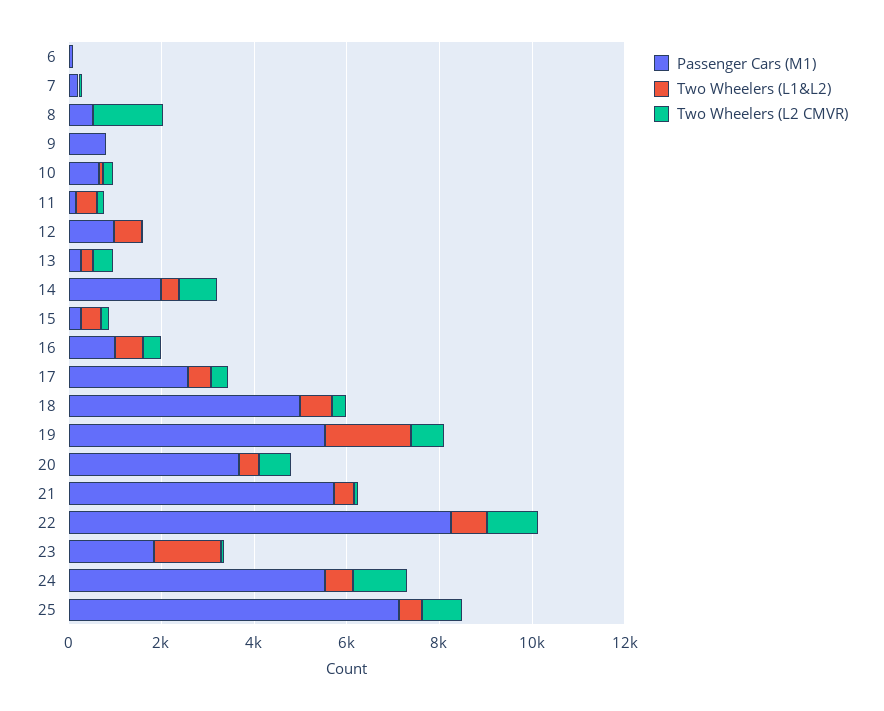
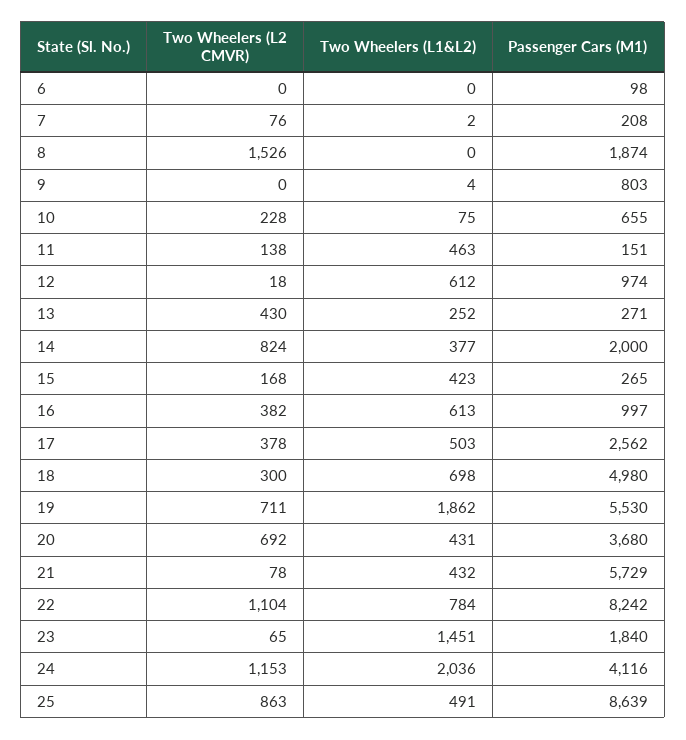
  {
    "Passenger Cars (M1)": {
      "6": 98,
      "7": 208,
-     "8": 500,
+     "8": 1874,
      "9": 803,
      "10": 655,
      "11": 151,
      "12": 974,
      "13": 271,
      "14": 2000,
      "15": 265,
      "16": 997,
      "17": 2562,
      "18": 4980,
      "19": 5530,
      "20": 3680,
      "21": 5729,
      "22": 8242,
      "23": 1840,
-     "24": 5500,
+     "24": 4116,
-     "25": 7000
+     "25": 8639
    },
    "Two Wheelers (L1&L2)": {
      "6": 0,
      "7": 2,
      "8": 0,
      "9": 4,
      "10": 75,
      "11": 463,
      "12": 612,
      "13": 252,
      "14": 377,
      "15": 423,
      "16": 613,
      "17": 503,
      "18": 698,
      "19": 1862,
      "20": 431,
      "21": 432,
      "22": 784,
      "23": 1451,
-     "24": 500,
+     "24": 2036,
      "25": 491
    },
    "Two Wheelers (L2 CMVR)": {
      "6": 0,
      "7": 76,
      "8": 1526,
      "9": 0,
      "10": 228,
      "11": 138,
      "12": 18,
      "13": 430,
      "14": 824,
      "15": 168,
      "16": 382,
      "17": 378,
      "18": 300,
      "19": 711,
      "20": 692,
      "21": 78,
      "22": 1104,
      "23": 65,
      "24": 1153,
      "25": 863
    }
  }

